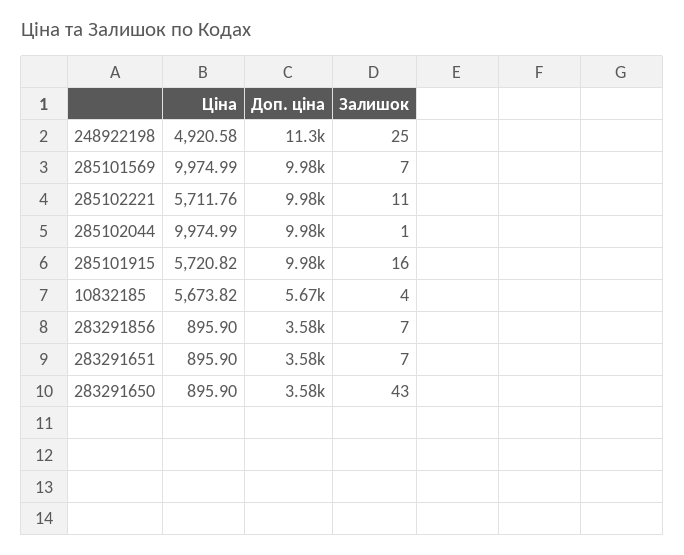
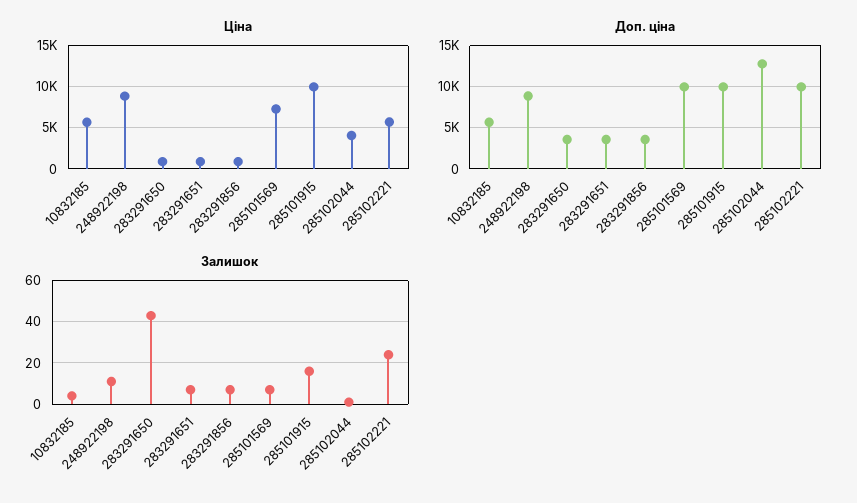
  {
    "Ціна": {
-     "248922198": 4920.58,
+     "248922198": 9000,
-     "285101569": 9974.99,
+     "285101569": 7000,
      "285102221": 5711.76,
-     "285102044": 9974.99,
+     "285102044": 4000,
-     "285101915": 5720.82,
+     "285101915": 10000,
      "10832185": 5673.82,
      "283291856": 895.9,
      "283291651": 895.9,
      "283291650": 895.9
    },
    "Доп. ціна": {
-     "248922198": 11300,
+     "248922198": 9000,
      "285101569": 9980,
      "285102221": 9980,
-     "285102044": 9980,
+     "285102044": 13000,
      "285101915": 9980,
      "10832185": 5670,
      "283291856": 3580,
      "283291651": 3580,
      "283291650": 3580
    },
    "Залишок": {
-     "248922198": 25,
+     "248922198": 10,
      "285101569": 7,
-     "285102221": 11,
+     "285102221": 25,
      "285102044": 1,
      "285101915": 16,
      "10832185": 4,
      "283291856": 7,
      "283291651": 7,
      "283291650": 43
    }
  }

